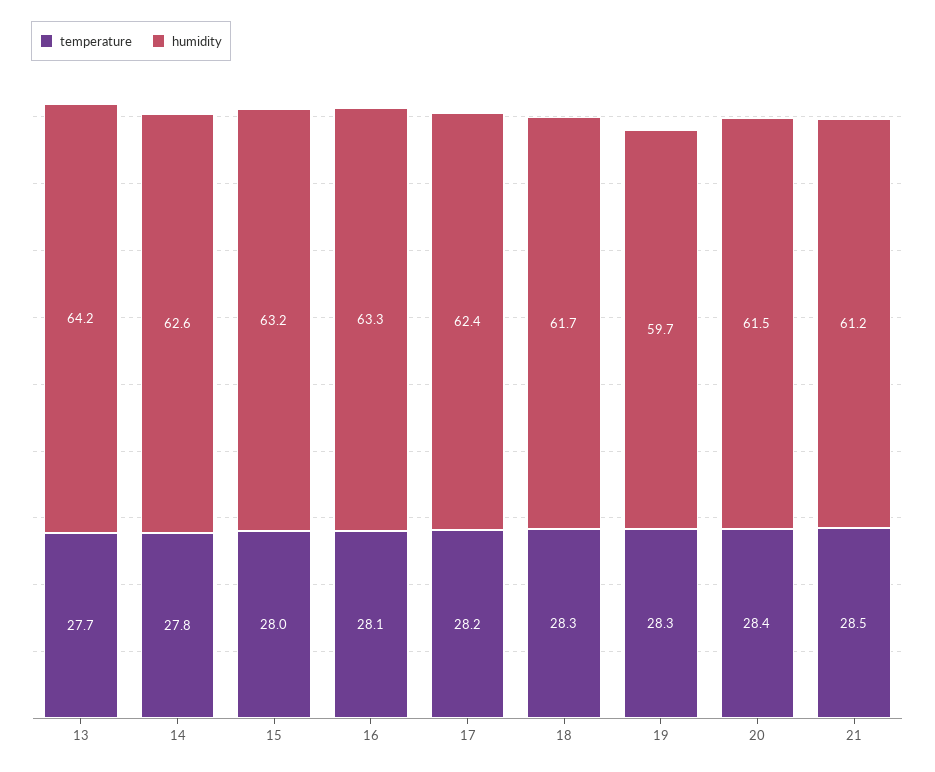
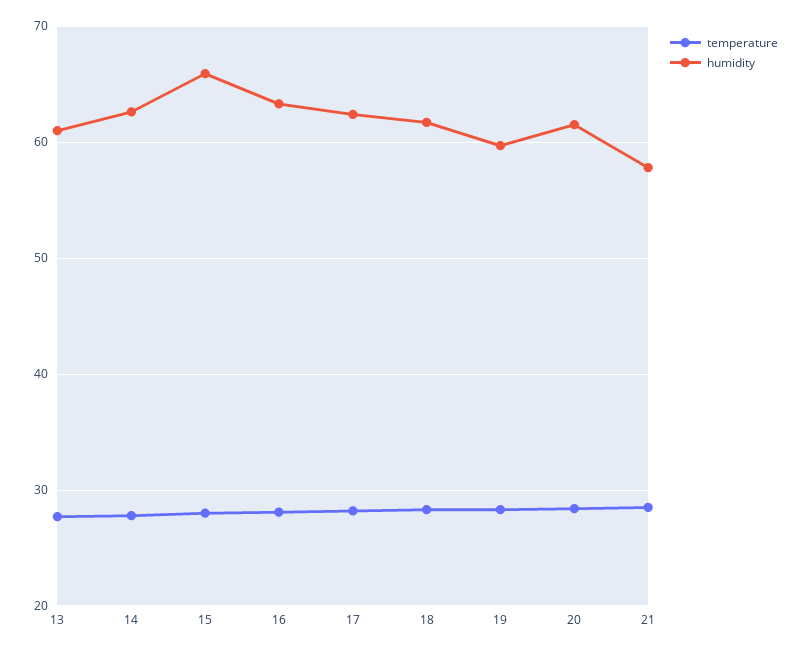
  {
    "temperature": {
      "13": 27.7,
      "14": 27.8,
      "15": 28,
      "16": 28.1,
      "17": 28.2,
      "18": 28.3,
      "19": 28.3,
      "20": 28.4,
      "21": 28.5
    },
    "humidity": {
-     "13": 64.2,
+     "13": 61,
      "14": 62.6,
-     "15": 63.2,
+     "15": 66,
      "16": 63.3,
      "17": 62.4,
      "18": 61.7,
      "19": 59.7,
      "20": 61.5,
-     "21": 61.2
+     "21": 58
    }
  }

